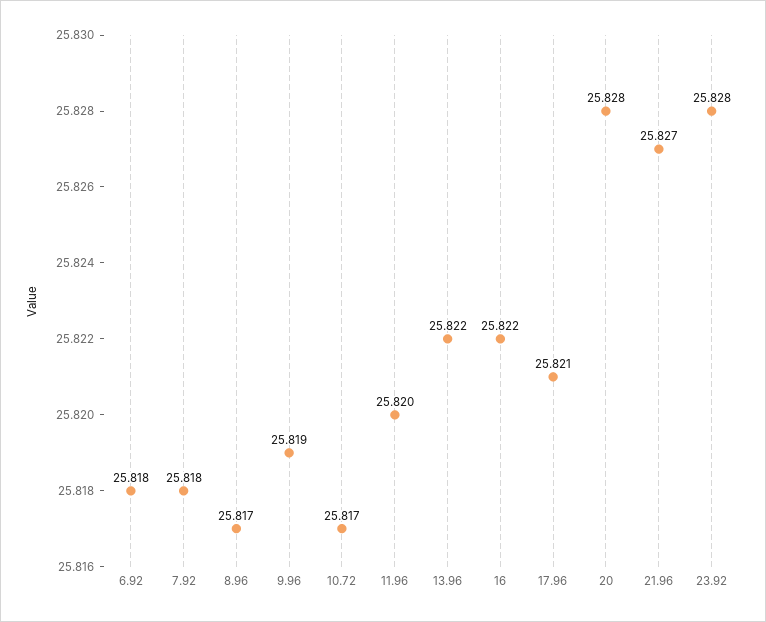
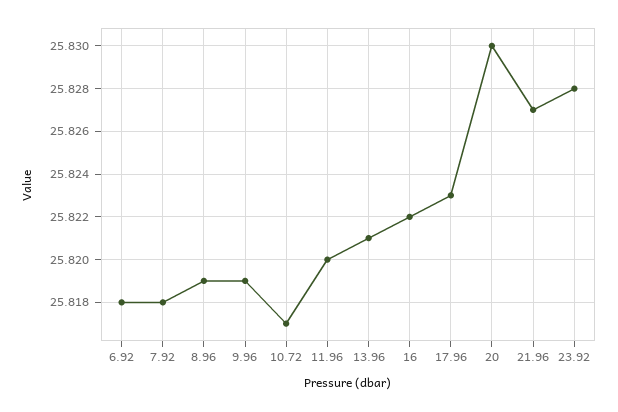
  {
    "6.92": 25.818,
    "7.92": 25.818,
-   "8.96": 25.817,
+   "8.96": 25.819,
    "9.96": 25.819,
    "10.72": 25.817,
    "11.96": 25.82,
-   "13.96": 25.822,
+   "13.96": 25.821,
    "16": 25.822,
-   "17.96": 25.821,
+   "17.96": 25.823,
-   "20": 25.828,
+   "20": 25.83,
    "21.96": 25.827,
    "23.92": 25.828
  }

